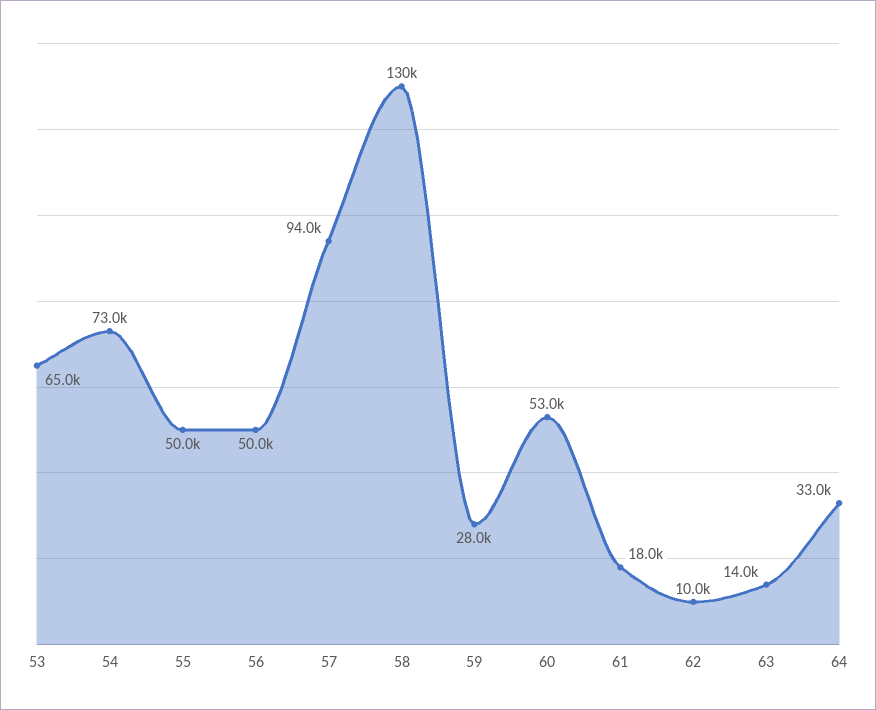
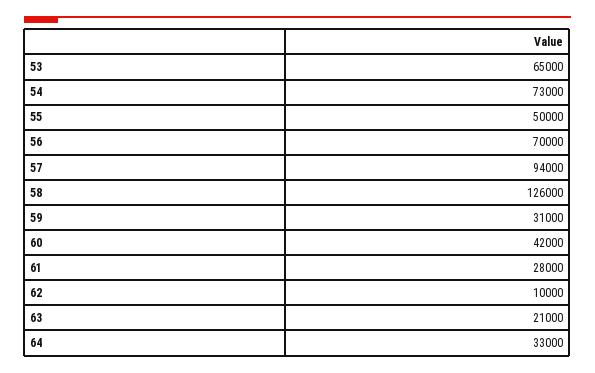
  {
    "53": 65000,
    "54": 73000,
    "55": 50000,
-   "56": 50000,
+   "56": 70000,
    "57": 94000,
-   "58": 130000,
+   "58": 126000,
-   "59": 28000,
+   "59": 31000,
-   "60": 53000,
+   "60": 42000,
-   "61": 18000,
+   "61": 28000,
    "62": 10000,
-   "63": 14000,
+   "63": 21000,
    "64": 33000
  }

